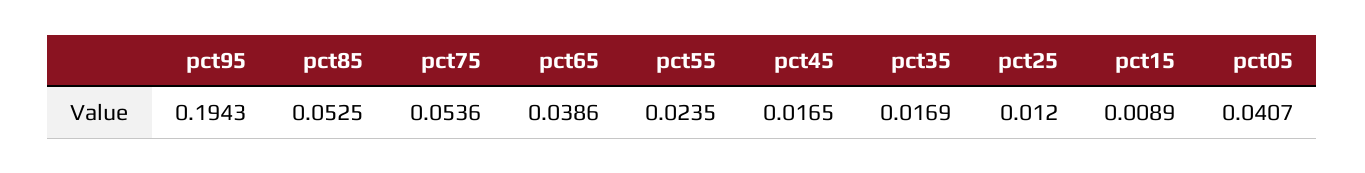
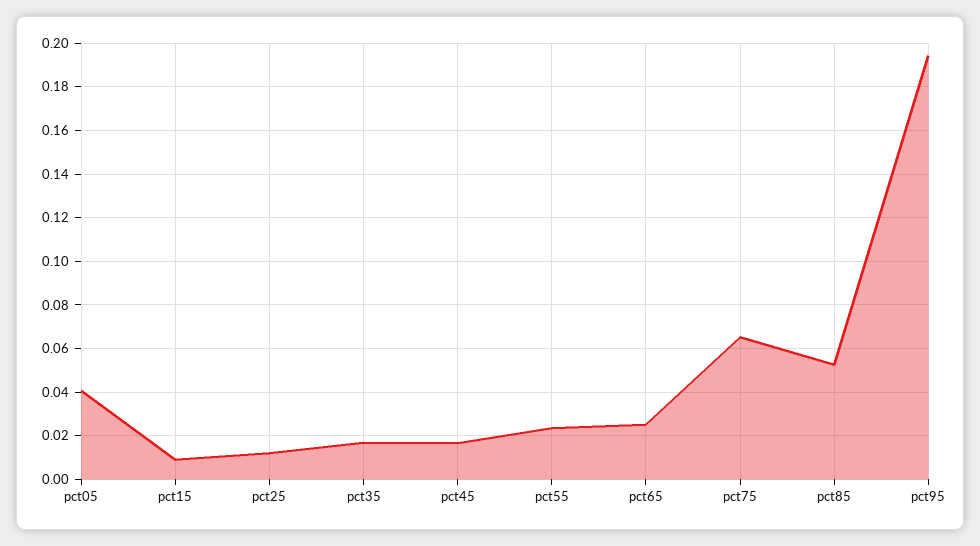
  {
    "pct95": 0.1943,
    "pct85": 0.0525,
-   "pct75": 0.0536,
+   "pct75": 0.065,
-   "pct65": 0.0386,
+   "pct65": 0.025,
    "pct55": 0.0235,
    "pct45": 0.0165,
    "pct35": 0.0169,
    "pct25": 0.012,
    "pct15": 0.0089,
    "pct05": 0.0407
  }

